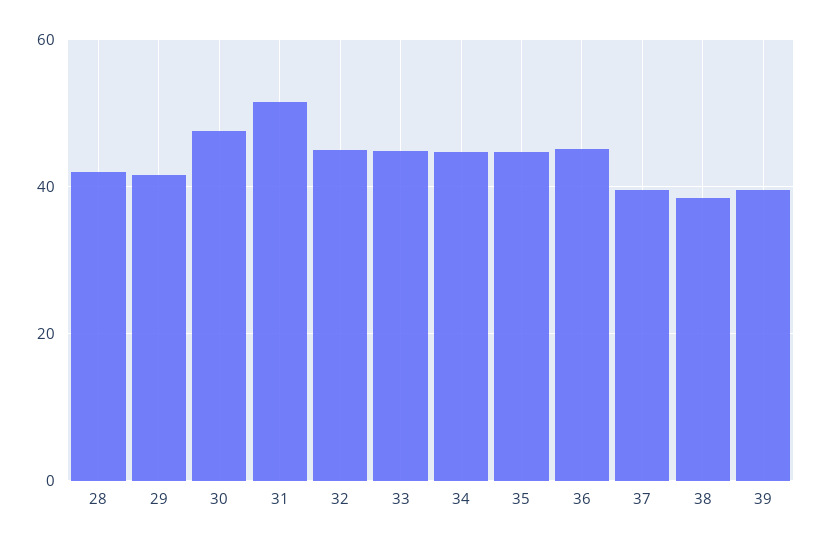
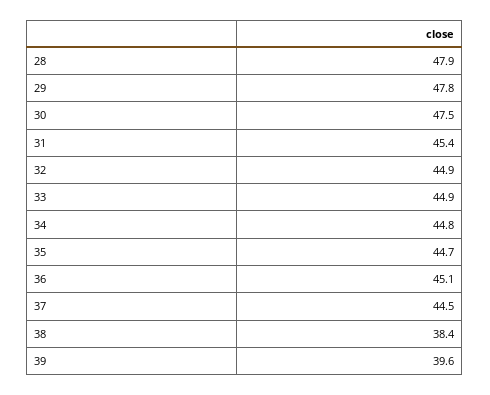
  {
-   "28": 42,
+   "28": 47.9,
-   "29": 42,
+   "29": 47.8,
    "30": 47.5,
-   "31": 52,
+   "31": 45.4,
    "32": 44.9,
    "33": 44.9,
    "34": 44.8,
    "35": 44.7,
    "36": 45.1,
-   "37": 40,
+   "37": 44.5,
    "38": 38.4,
    "39": 39.6
  }

